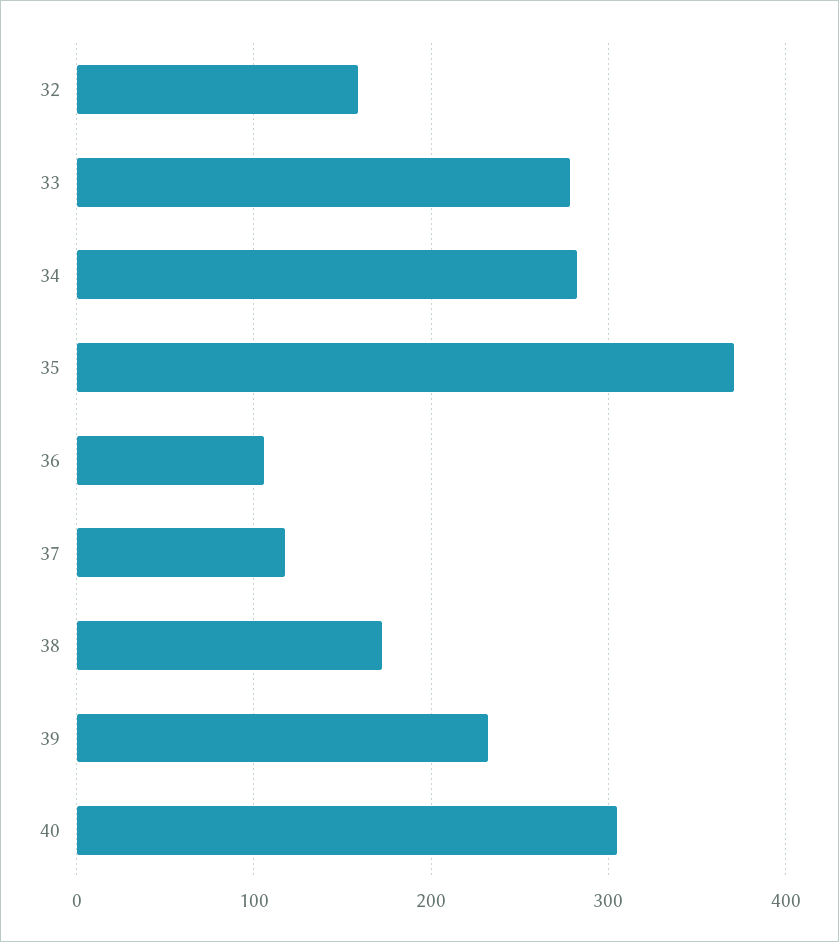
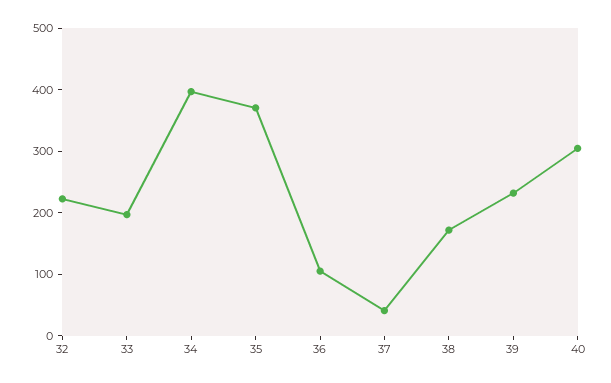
  {
-   "32": 160,
+   "32": 220,
-   "33": 280,
+   "33": 200,
-   "34": 280,
+   "34": 400,
    "35": 370,
    "36": 110,
-   "37": 120,
+   "37": 40,
    "38": 170,
    "39": 230,
    "40": 300
  }

